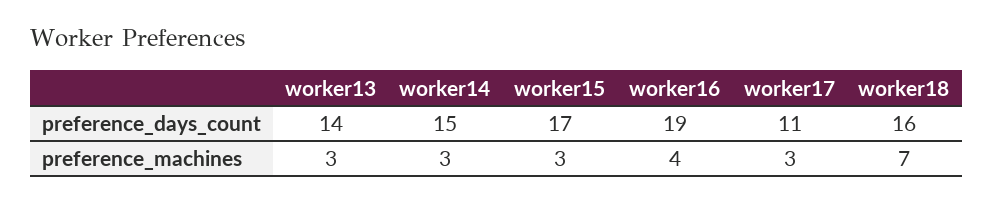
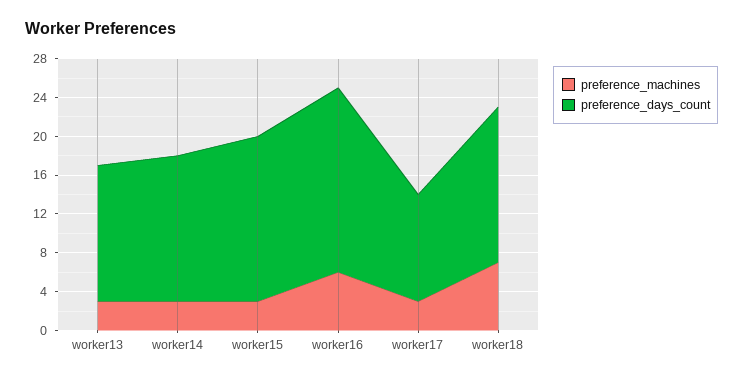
  {
    "preference_days_count": {
      "worker13": 14,
      "worker14": 15,
      "worker15": 17,
      "worker16": 19,
      "worker17": 11,
      "worker18": 16
    },
    "preference_machines": {
      "worker13": 3,
      "worker14": 3,
      "worker15": 3,
-     "worker16": 4,
+     "worker16": 6,
      "worker17": 3,
      "worker18": 7
    }
  }

